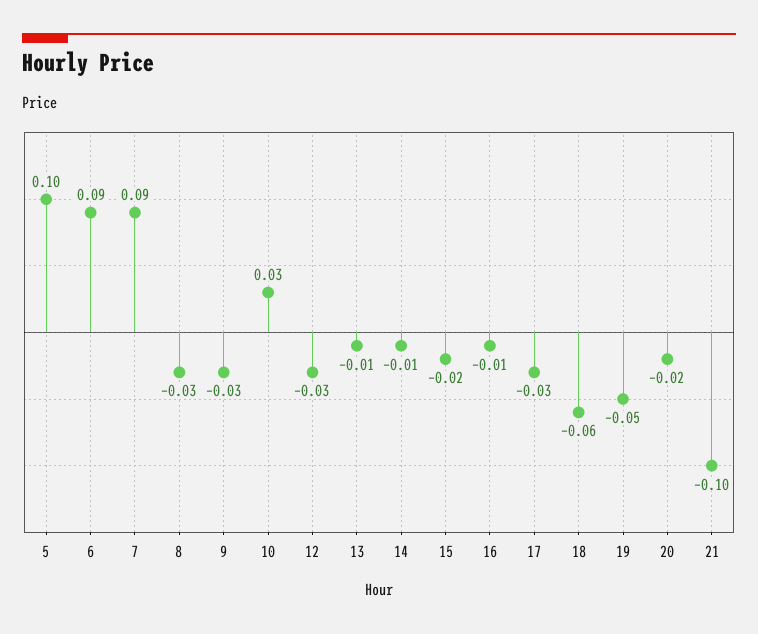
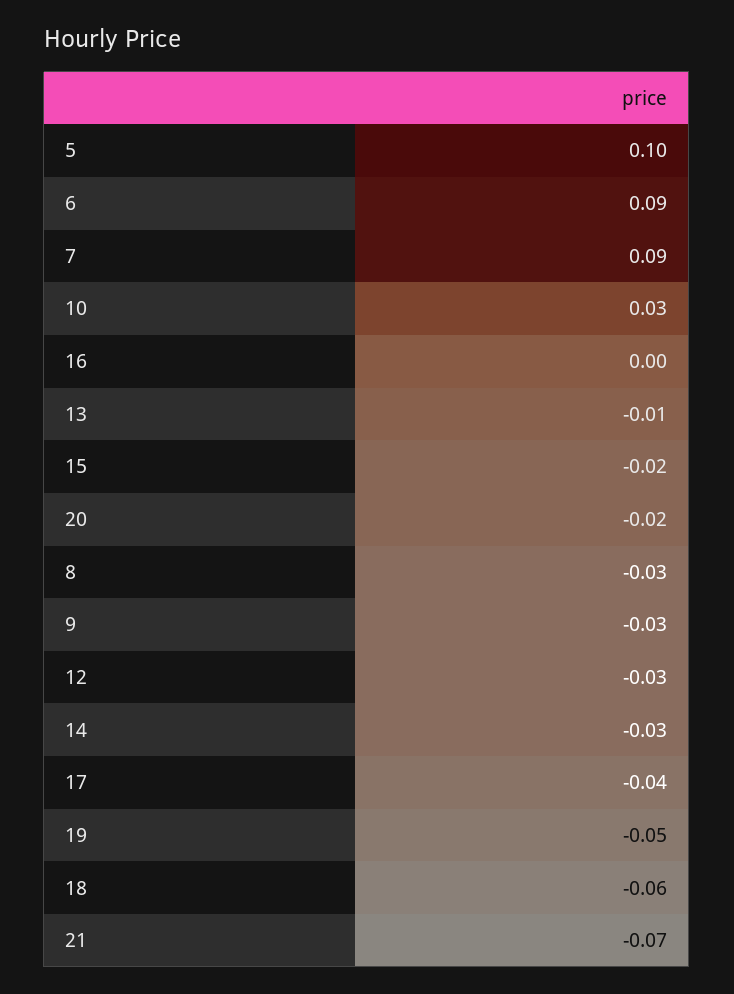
  {
    "5": 0.1,
    "6": 0.09,
    "7": 0.09,
    "8": -0.03,
    "9": -0.03,
    "10": 0.03,
    "12": -0.03,
    "13": -0.01,
-   "14": -0.01,
+   "14": -0.03,
    "15": -0.02,
-   "16": -0.01,
+   "16": 0,
-   "17": -0.03,
+   "17": -0.04,
    "18": -0.06,
    "19": -0.05,
    "20": -0.02,
-   "21": -0.1
+   "21": -0.07
  }

